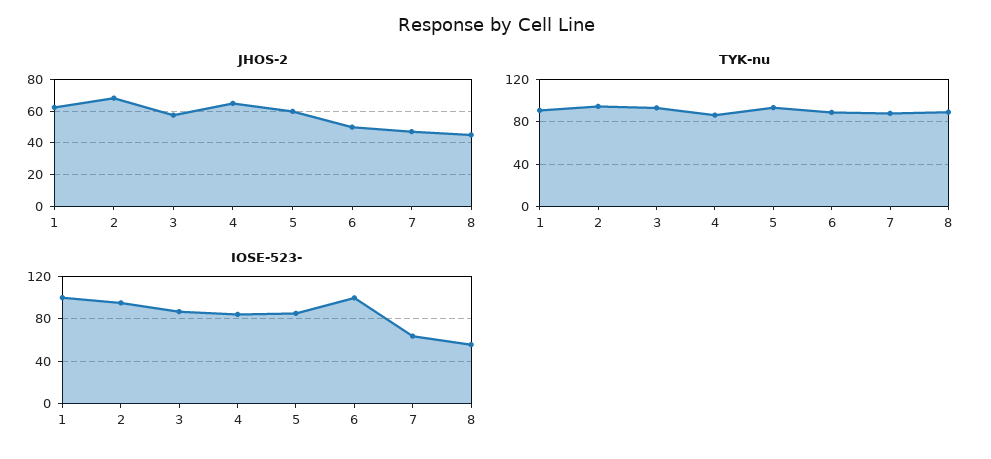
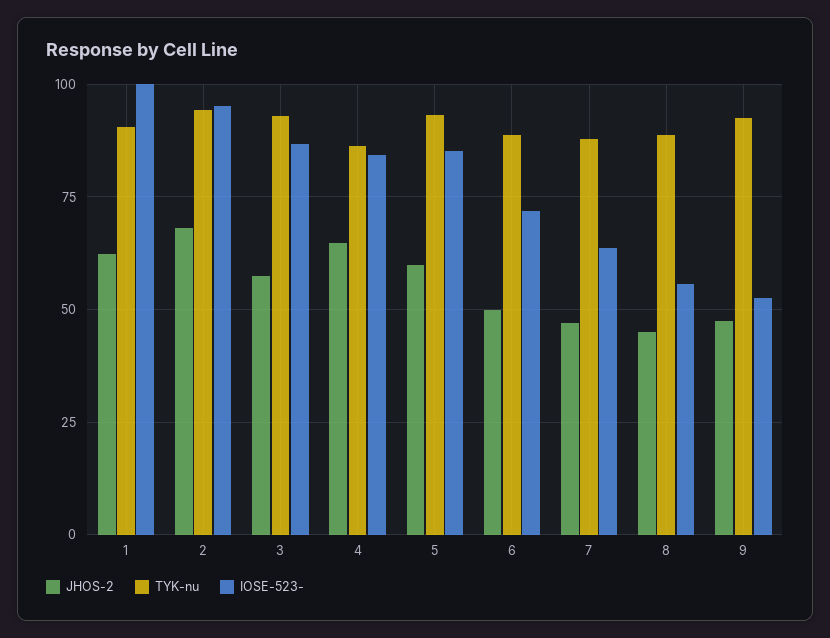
  {
    "JHOS-2": {
      "1": 62.5,
      "2": 67.5,
      "3": 57.5,
      "4": 65,
      "5": 60,
      "6": 50,
      "7": 47.5,
-     "8": 45
+     "8": 45,
+     "9": 47.5
    },
    "TYK-nu": {
      "1": 90,
      "2": 95,
      "3": 92.5,
      "4": 85,
      "5": 92.5,
      "6": 87.5,
      "7": 87.5,
-     "8": 90
+     "8": 90,
+     "9": 92.5
    },
    "IOSE-523-": {
      "1": 100,
      "2": 95,
      "3": 87.5,
      "4": 85,
      "5": 85,
-     "6": 100,
+     "6": 72.5,
      "7": 62.5,
-     "8": 55
+     "8": 55,
+     "9": 52.5
    }
  }

